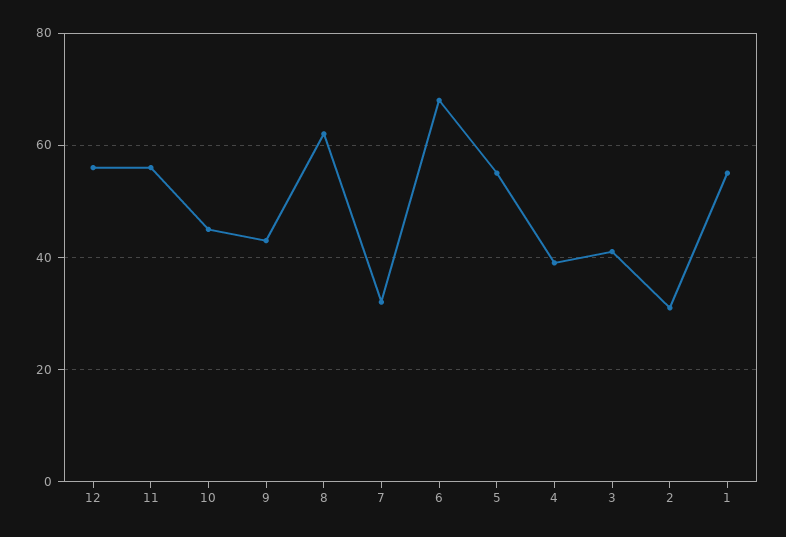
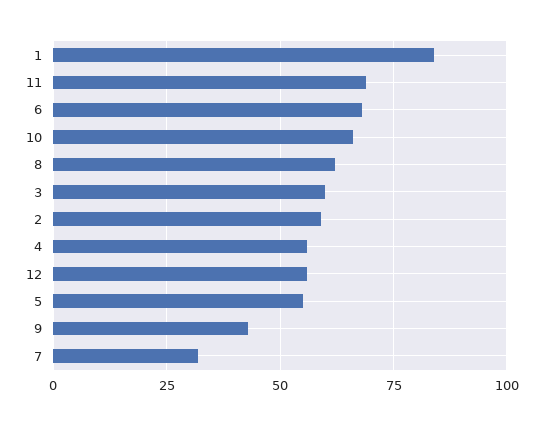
  {
    "12": 55,
-   "11": 55,
+   "11": 70,
-   "10": 45,
+   "10": 65,
    "9": 45,
    "8": 60,
    "7": 30,
    "6": 70,
    "5": 55,
-   "4": 40,
+   "4": 55,
-   "3": 40,
+   "3": 60,
-   "2": 30,
+   "2": 60,
-   "1": 55
+   "1": 85
  }

